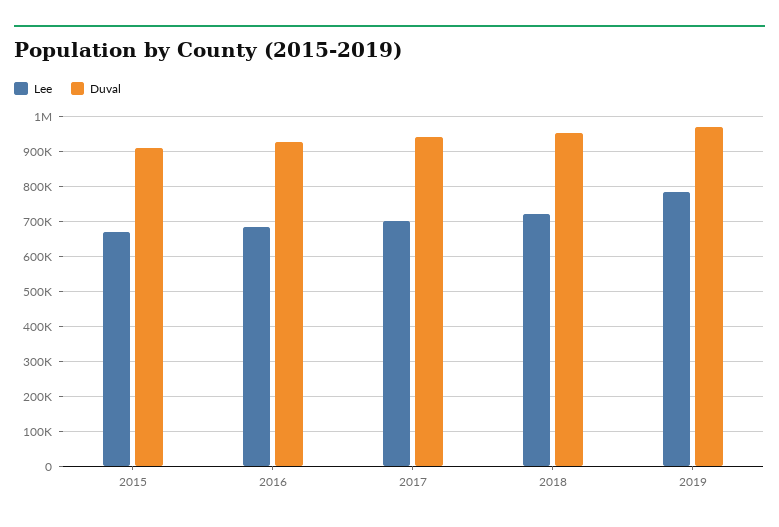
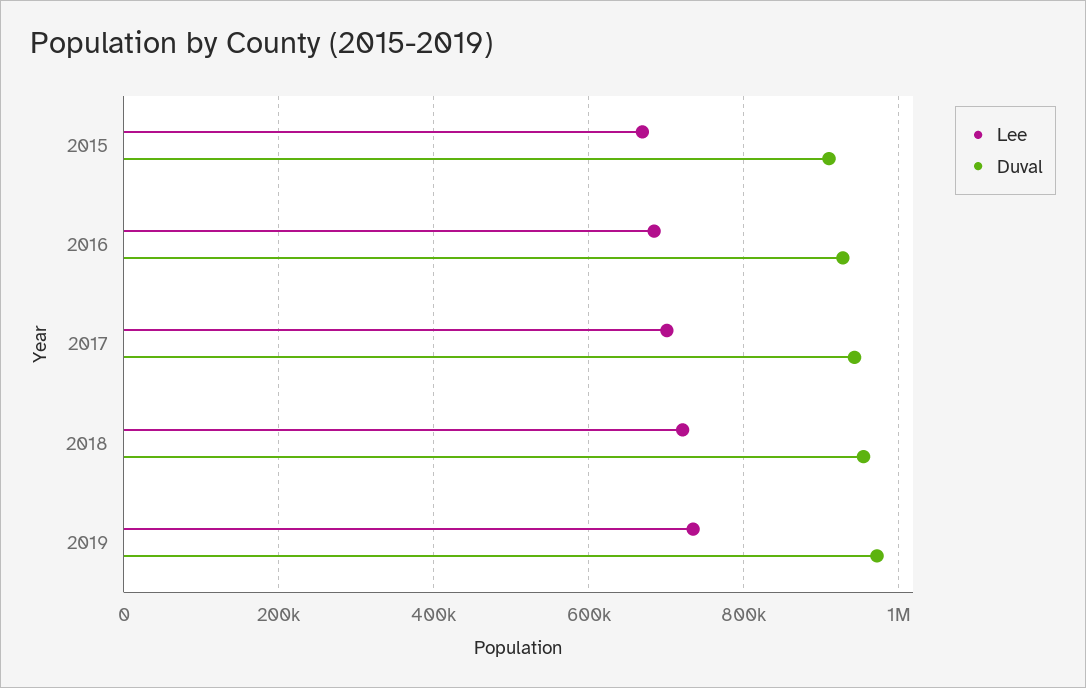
  {
    "Lee": {
      "2015": 660000,
      "2016": 680000,
      "2017": 700000,
      "2018": 720000,
-     "2019": 780000
+     "2019": 740000
    },
    "Duval": {
      "2015": 900000,
      "2016": 920000,
      "2017": 940000,
      "2018": 960000,
      "2019": 980000
    }
  }

